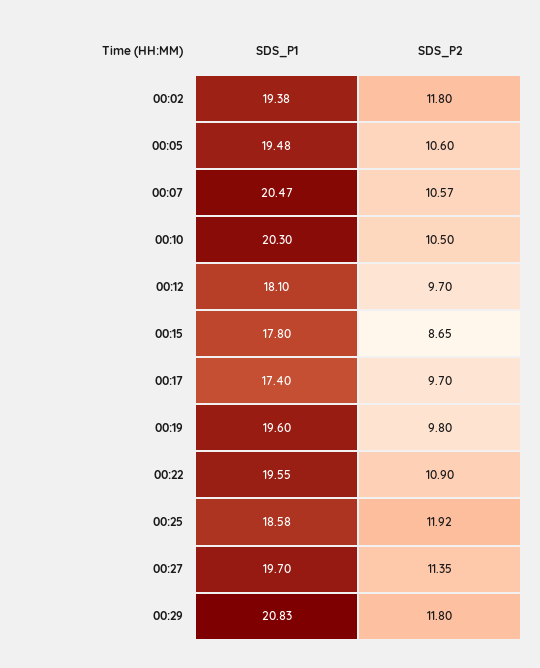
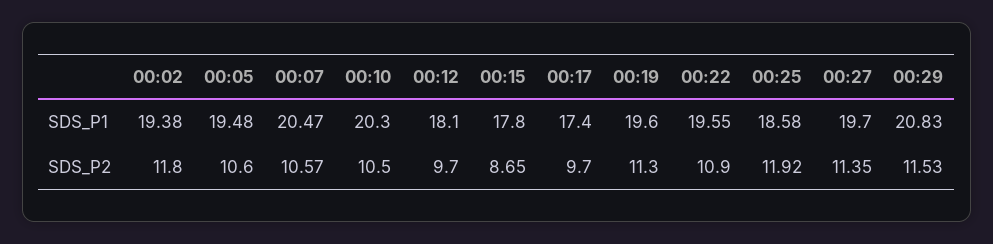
  {
    "SDS_P1": {
      "00:02": 19.38,
      "00:05": 19.48,
      "00:07": 20.47,
      "00:10": 20.3,
      "00:12": 18.1,
      "00:15": 17.8,
      "00:17": 17.4,
      "00:19": 19.6,
      "00:22": 19.55,
      "00:25": 18.58,
      "00:27": 19.7,
      "00:29": 20.83
    },
    "SDS_P2": {
      "00:02": 11.8,
      "00:05": 10.6,
      "00:07": 10.57,
      "00:10": 10.5,
      "00:12": 9.7,
      "00:15": 8.65,
      "00:17": 9.7,
-     "00:19": 9.8,
+     "00:19": 11.3,
      "00:22": 10.9,
      "00:25": 11.92,
      "00:27": 11.35,
-     "00:29": 11.8
+     "00:29": 11.53
    }
  }

